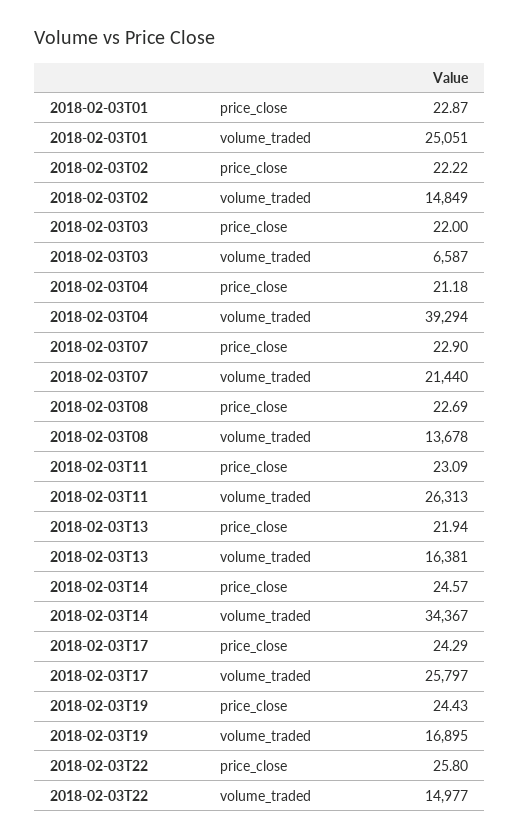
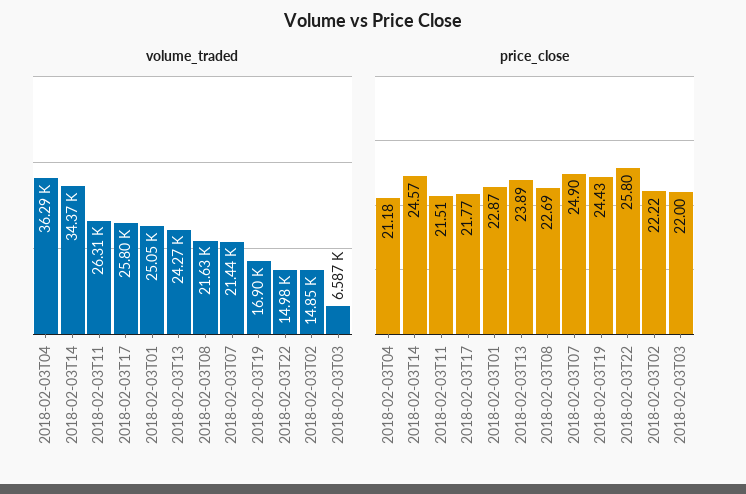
  {
    "price_close": {
      "2018-02-03T01": 22.87,
      "2018-02-03T02": 22.22,
      "2018-02-03T03": 22,
      "2018-02-03T04": 21.18,
-     "2018-02-03T07": 22.9,
+     "2018-02-03T07": 24.9,
      "2018-02-03T08": 22.69,
-     "2018-02-03T11": 23.09,
+     "2018-02-03T11": 21.51,
-     "2018-02-03T13": 21.94,
+     "2018-02-03T13": 23.89,
      "2018-02-03T14": 24.57,
-     "2018-02-03T17": 24.29,
+     "2018-02-03T17": 21.77,
      "2018-02-03T19": 24.43,
      "2018-02-03T22": 25.8
    },
    "volume_traded": {
      "2018-02-03T01": 25051,
      "2018-02-03T02": 14849,
      "2018-02-03T03": 6587,
-     "2018-02-03T04": 39294,
+     "2018-02-03T04": 36290,
      "2018-02-03T07": 21440,
-     "2018-02-03T08": 13678,
+     "2018-02-03T08": 21630,
      "2018-02-03T11": 26313,
-     "2018-02-03T13": 16381,
+     "2018-02-03T13": 24270,
      "2018-02-03T14": 34367,
      "2018-02-03T17": 25797,
      "2018-02-03T19": 16895,
      "2018-02-03T22": 14977
    }
  }

